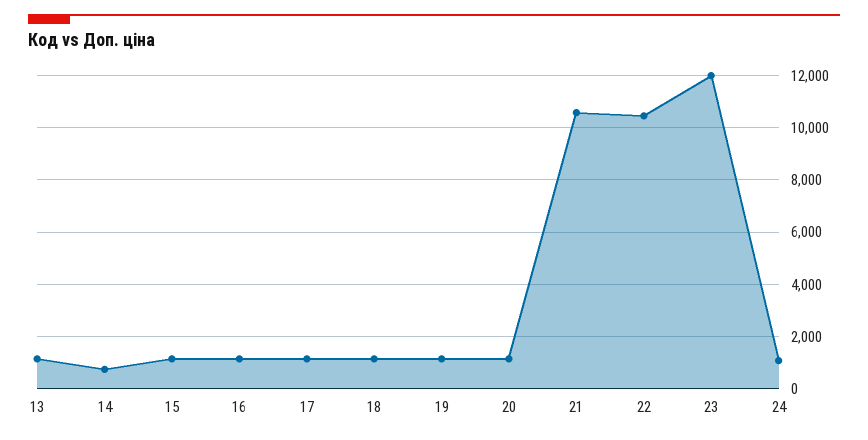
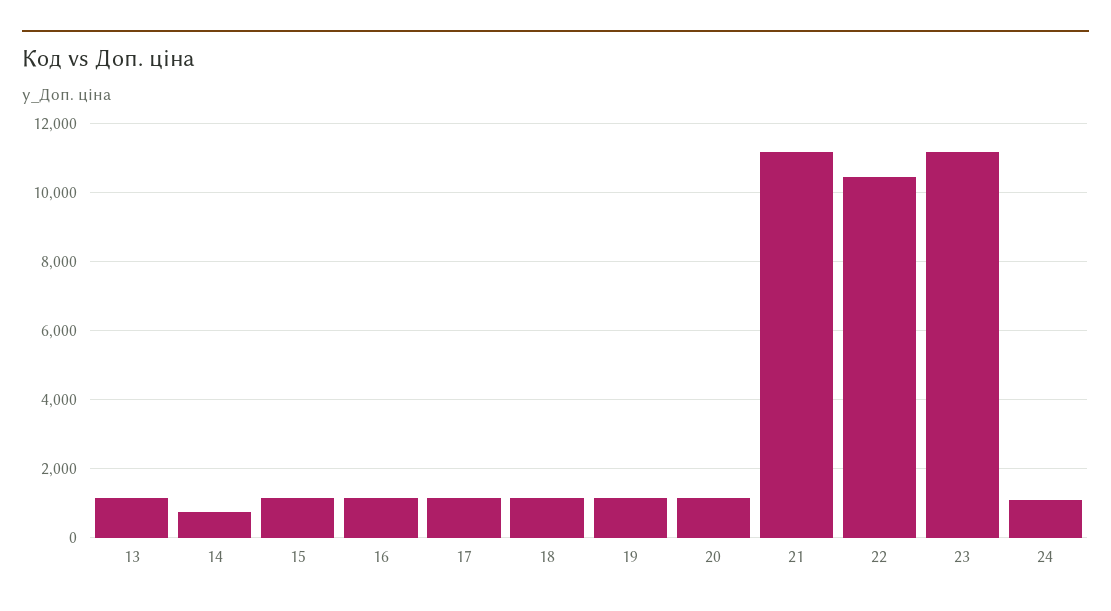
  {
    "13": 1200,
    "14": 800,
    "15": 1200,
    "16": 1200,
    "17": 1200,
    "18": 1200,
    "19": 1200,
    "20": 1200,
-   "21": 10500,
+   "21": 11200,
    "22": 10400,
-   "23": 12000,
+   "23": 11200,
    "24": 1000
  }

